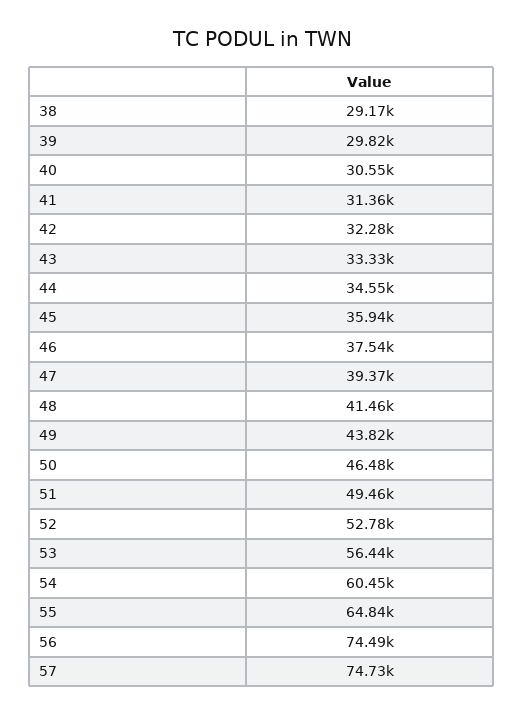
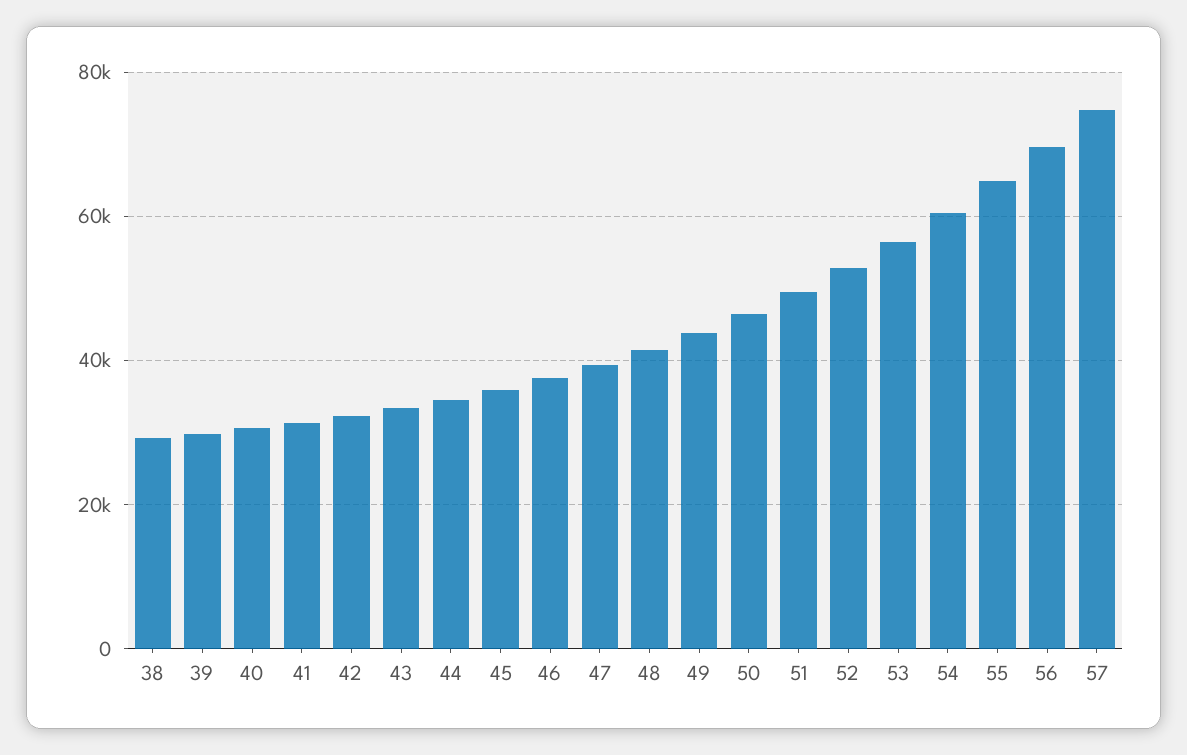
  {
    "38": 29170,
    "39": 29820,
    "40": 30550,
    "41": 31360,
    "42": 32280,
    "43": 33330,
    "44": 34550,
    "45": 35940,
    "46": 37540,
    "47": 39370,
    "48": 41460,
    "49": 43820,
    "50": 46480,
    "51": 49460,
    "52": 52780,
    "53": 56440,
    "54": 60450,
    "55": 64840,
-   "56": 74490,
+   "56": 70000,
    "57": 74730
  }

